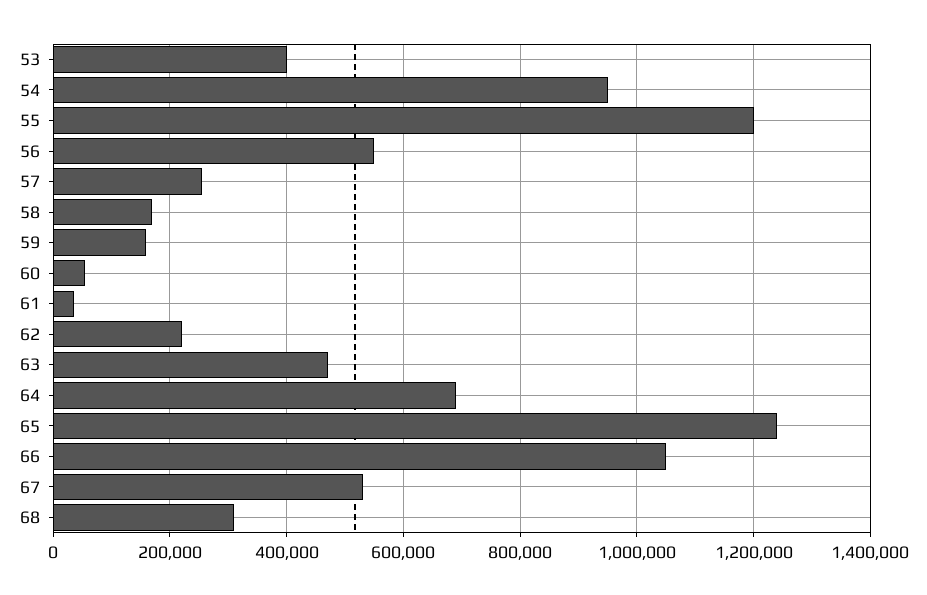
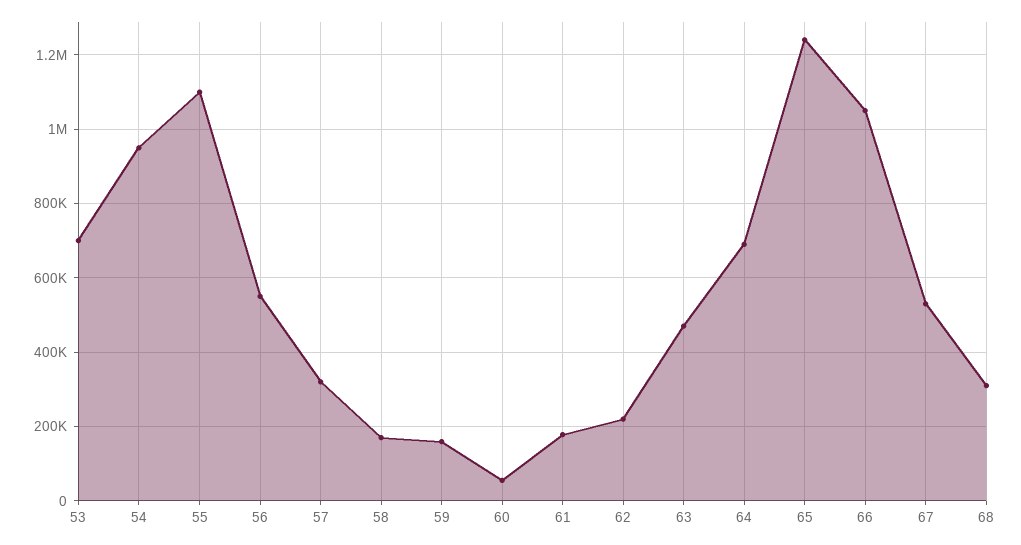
  {
-   "53": 400000,
+   "53": 700000,
    "54": 960000,
-   "55": 1200000,
+   "55": 1100000,
    "56": 560000,
-   "57": 260000,
+   "57": 320000,
    "58": 180000,
    "59": 160000,
    "60": 60000,
-   "61": 40000,
+   "61": 180000,
    "62": 220000,
    "63": 480000,
    "64": 700000,
    "65": 1240000,
    "66": 1060000,
    "67": 540000,
    "68": 320000
  }

